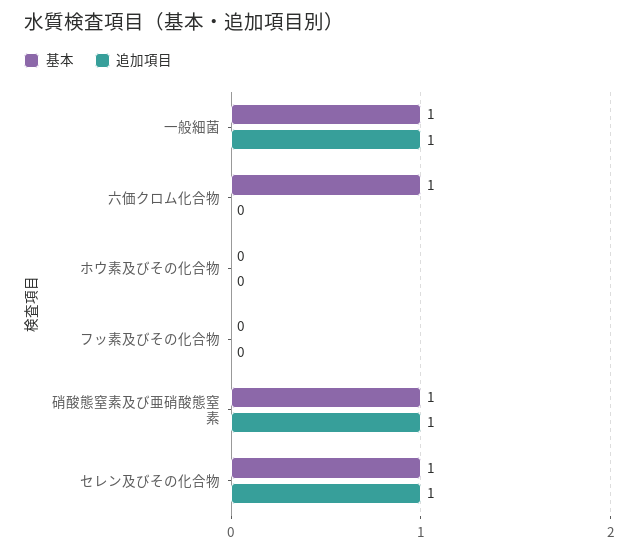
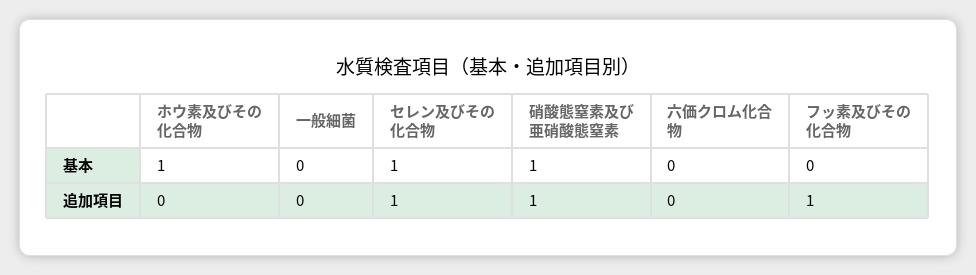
  {
    "基本": {
-     "一般細菌": 1,
+     "一般細菌": 0,
-     "六価クロム化合物": 1,
+     "六価クロム化合物": 0,
-     "ホウ素及びその化合物": 0,
+     "ホウ素及びその化合物": 1,
      "フッ素及びその化合物": 0,
      "硝酸態窒素及び亜硝酸態窒素": 1,
      "セレン及びその化合物": 1
    },
    "追加項目": {
-     "一般細菌": 1,
+     "一般細菌": 0,
      "六価クロム化合物": 0,
      "ホウ素及びその化合物": 0,
-     "フッ素及びその化合物": 0,
+     "フッ素及びその化合物": 1,
      "硝酸態窒素及び亜硝酸態窒素": 1,
      "セレン及びその化合物": 1
    }
  }

